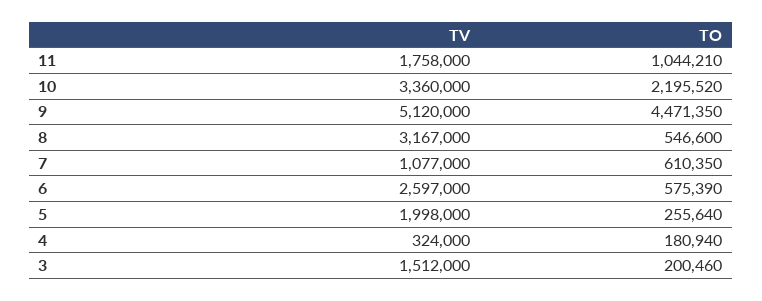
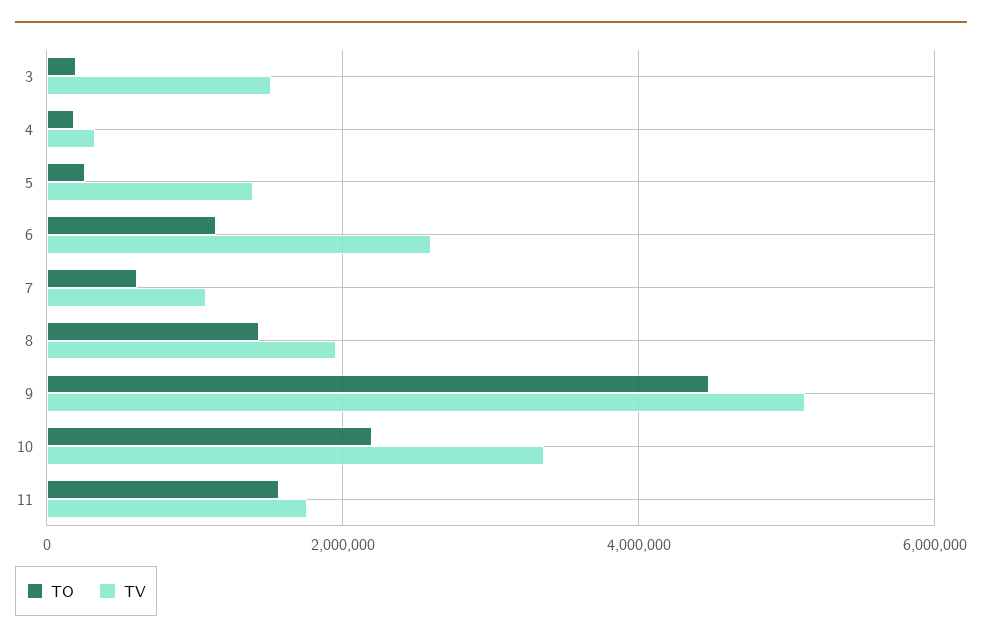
  {
    "TV": {
      "11": 1758000,
      "10": 3360000,
      "9": 5120000,
-     "8": 3167000,
+     "8": 2000000,
      "7": 1077000,
      "6": 2597000,
-     "5": 1998000,
+     "5": 1400000,
      "4": 324000,
      "3": 1512000
    },
    "TO": {
-     "11": 1044210,
+     "11": 1600000,
      "10": 2195520,
      "9": 4471350,
-     "8": 546600,
+     "8": 1400000,
      "7": 610350,
-     "6": 575390,
+     "6": 1200000,
      "5": 255640,
      "4": 180940,
      "3": 200460
    }
  }

